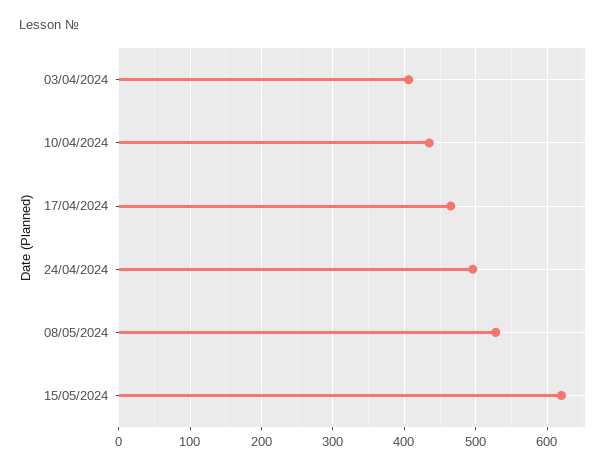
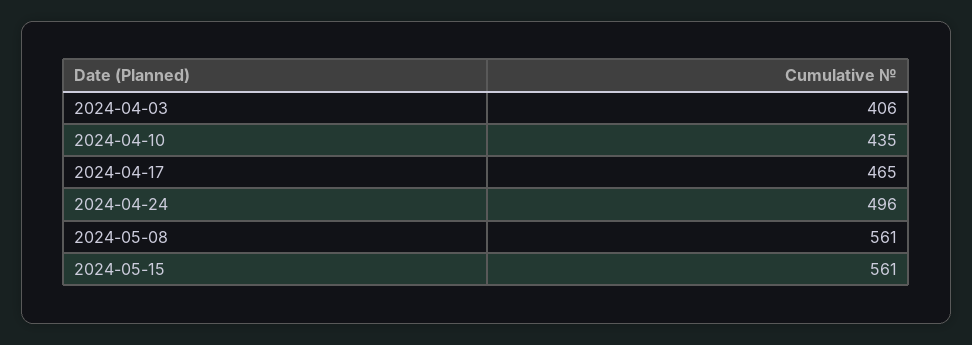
  {
    "03/04/2024": 406,
    "10/04/2024": 435,
    "17/04/2024": 465,
    "24/04/2024": 496,
-   "08/05/2024": 530,
+   "08/05/2024": 561,
-   "15/05/2024": 620
+   "15/05/2024": 561
  }

